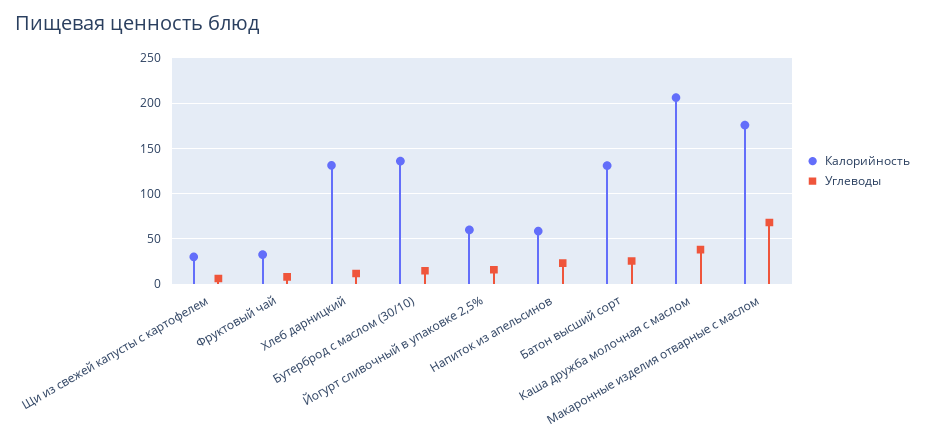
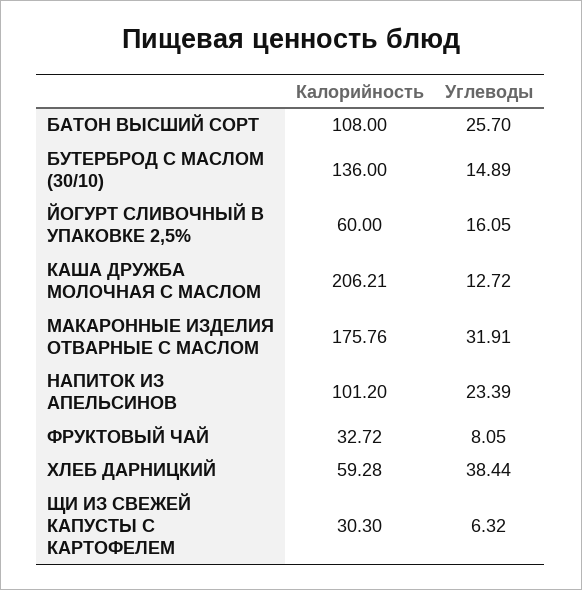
  {
    "Калорийность": {
      "Щи из свежей капусты с картофелем": 30.3,
      "Фруктовый чай": 32.72,
-     "Хлеб дарницкий": 130,
+     "Хлеб дарницкий": 59.28,
      "Бутерброд с маслом (30/10)": 136,
      "Йогурт сливочный в упаковке 2,5%": 60,
-     "Напиток из апельсинов": 60,
+     "Напиток из апельсинов": 101.2,
-     "Батон высший сорт": 130,
+     "Батон высший сорт": 108,
      "Каша дружба молочная с маслом": 206.21,
      "Макаронные изделия отварные с маслом": 175.76
    },
    "Углеводы": {
      "Щи из свежей капусты с картофелем": 6.32,
      "Фруктовый чай": 8.05,
-     "Хлеб дарницкий": 10,
+     "Хлеб дарницкий": 38.44,
      "Бутерброд с маслом (30/10)": 14.89,
      "Йогурт сливочный в упаковке 2,5%": 16.05,
      "Напиток из апельсинов": 23.39,
      "Батон высший сорт": 25.7,
-     "Каша дружба молочная с маслом": 40,
+     "Каша дружба молочная с маслом": 12.72,
-     "Макаронные изделия отварные с маслом": 70
+     "Макаронные изделия отварные с маслом": 31.91
    }
  }

